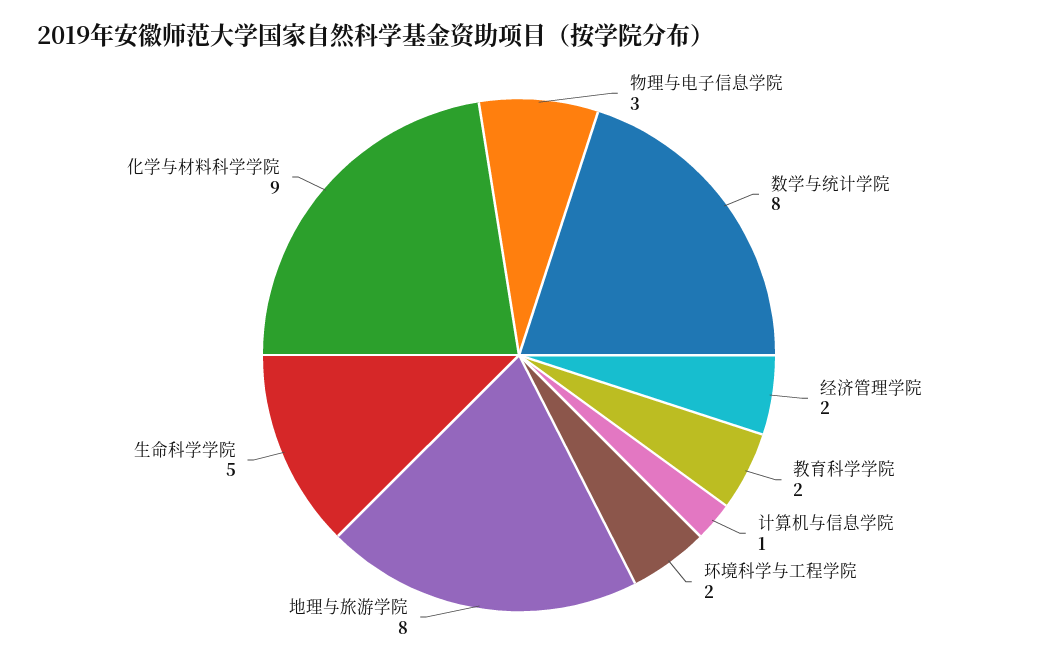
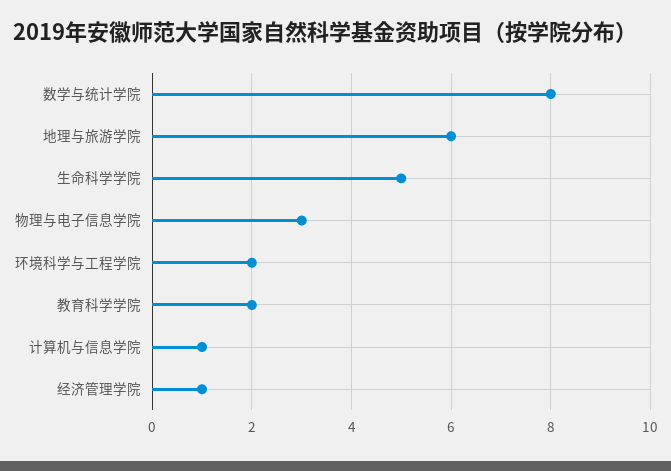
  {
    "物理与电子信息学院": 3,
    "数学与统计学院": 8,
-   "经济管理学院": 2,
+   "经济管理学院": 1,
    "教育科学学院": 2,
    "计算机与信息学院": 1,
    "环境科学与工程学院": 2,
-   "地理与旅游学院": 8,
+   "地理与旅游学院": 6,
-   "生命科学学院": 5,
+   "生命科学学院": 5
-   "化学与材料科学学院": 9
  }

